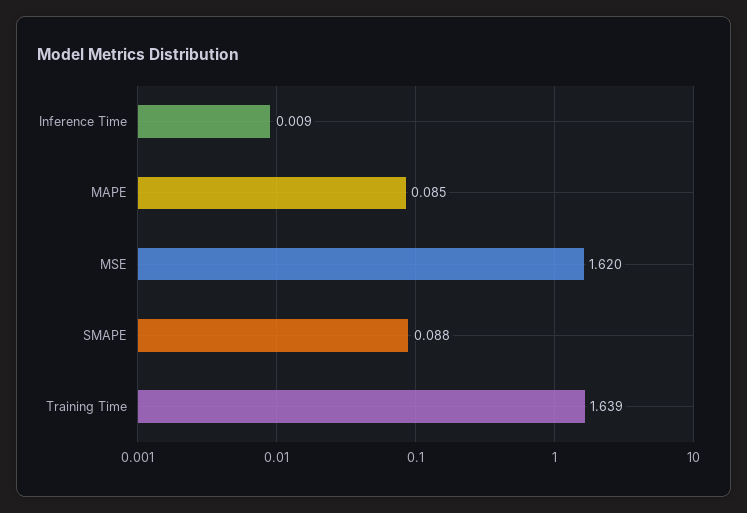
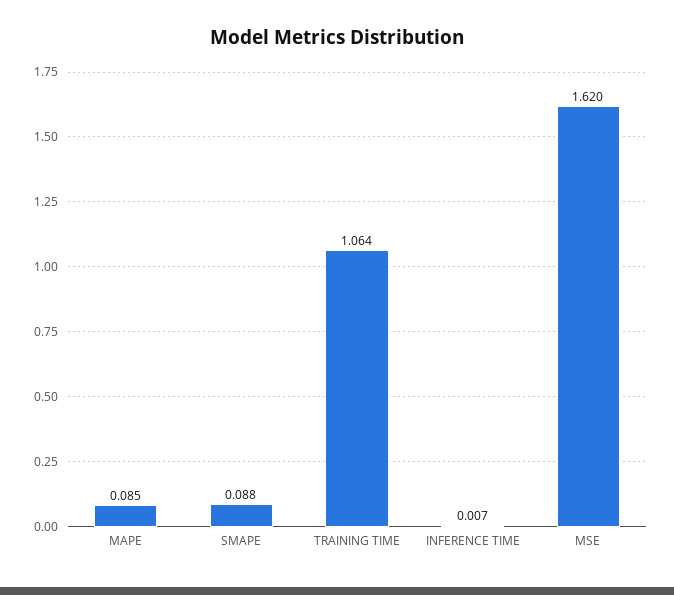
  {
-   "Inference Time": 0.009,
+   "Inference Time": 0.007,
    "MAPE": 0.085,
    "MSE": 1.62,
    "SMAPE": 0.088,
-   "Training Time": 1.639
+   "Training Time": 1.064
  }

